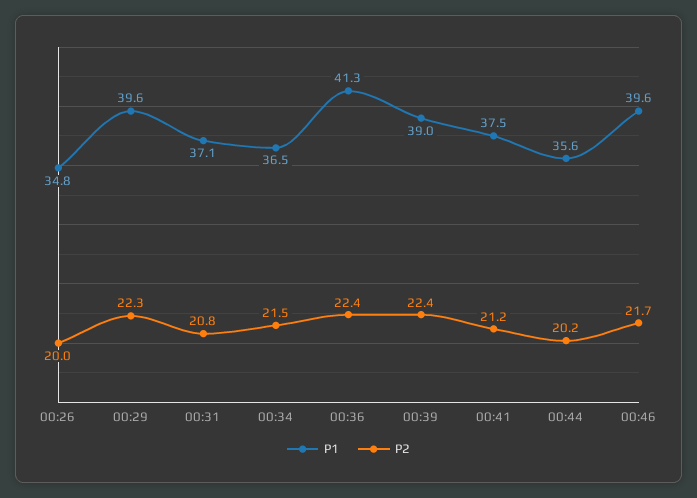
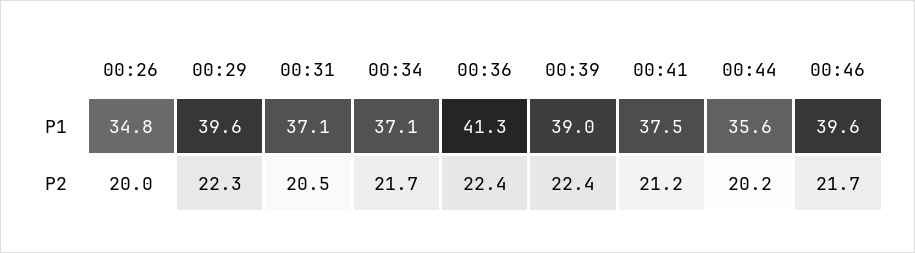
  {
    "P1": {
      "00:26": 34.8,
      "00:29": 39.6,
      "00:31": 37.1,
-     "00:34": 36.5,
+     "00:34": 37.1,
      "00:36": 41.3,
      "00:39": 39,
      "00:41": 37.5,
      "00:44": 35.6,
      "00:46": 39.6
    },
    "P2": {
      "00:26": 20,
      "00:29": 22.3,
-     "00:31": 20.8,
+     "00:31": 20.5,
-     "00:34": 21.5,
+     "00:34": 21.7,
      "00:36": 22.4,
      "00:39": 22.4,
      "00:41": 21.2,
      "00:44": 20.2,
      "00:46": 21.7
    }
  }

